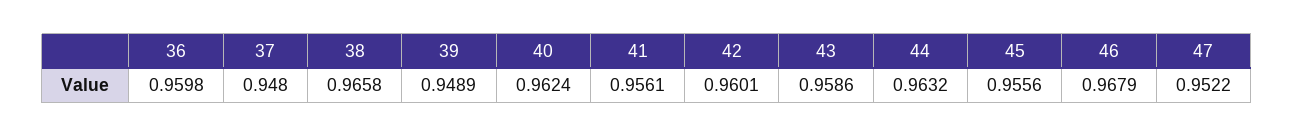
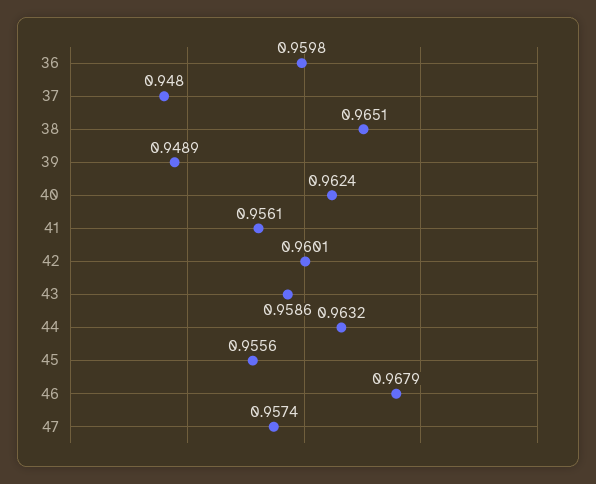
  {
    "36": 0.9598,
    "37": 0.948,
-   "38": 0.9658,
+   "38": 0.9651,
    "39": 0.9489,
    "40": 0.9624,
    "41": 0.9561,
    "42": 0.9601,
    "43": 0.9586,
    "44": 0.9632,
    "45": 0.9556,
    "46": 0.9679,
-   "47": 0.9522
+   "47": 0.9574
  }

